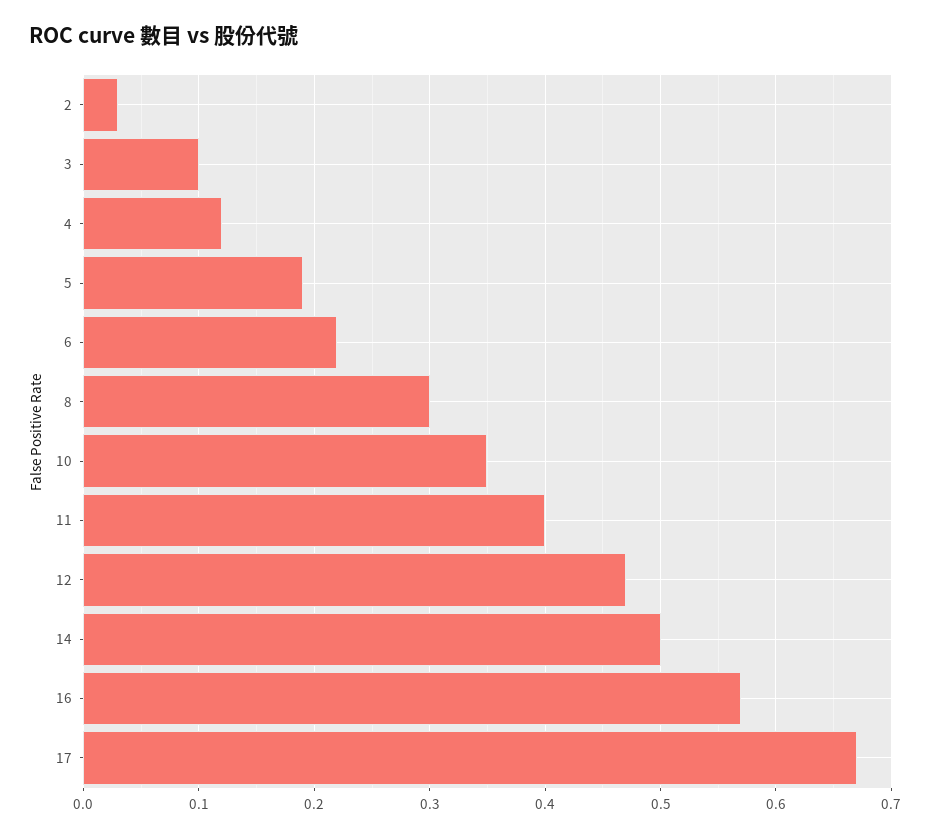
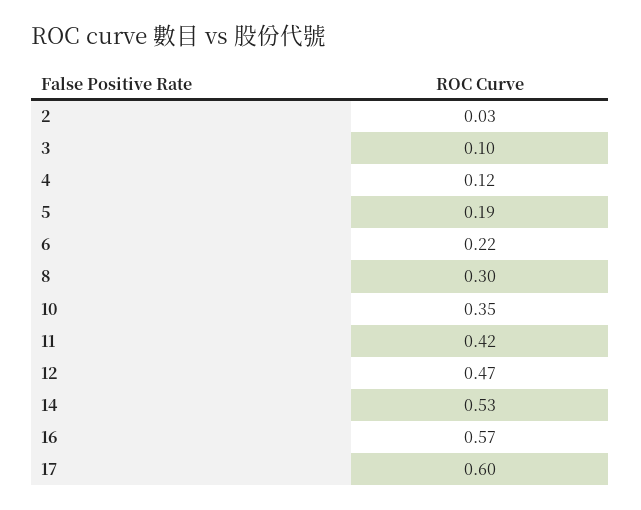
  {
    "2": 0.03,
    "3": 0.1,
    "4": 0.12,
    "5": 0.19,
    "6": 0.22,
    "8": 0.3,
    "10": 0.35,
-   "11": 0.4,
+   "11": 0.42,
    "12": 0.47,
-   "14": 0.5,
+   "14": 0.53,
    "16": 0.57,
-   "17": 0.67
+   "17": 0.6
  }

